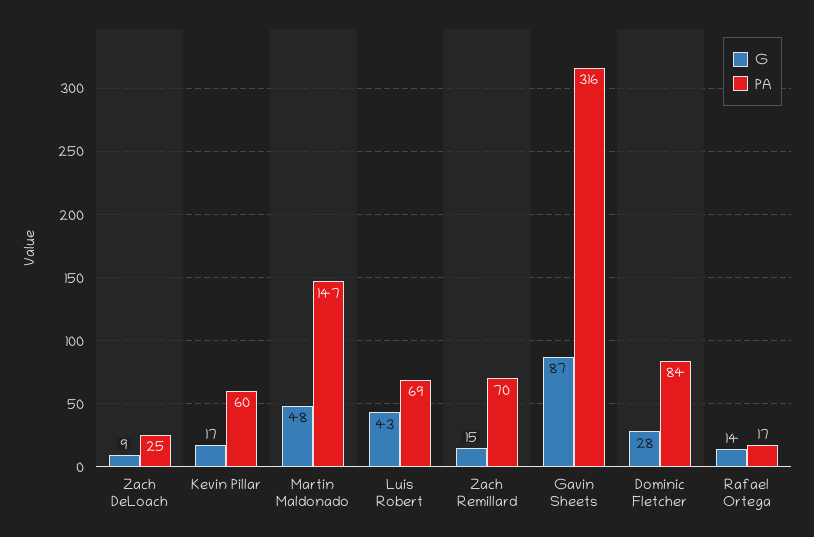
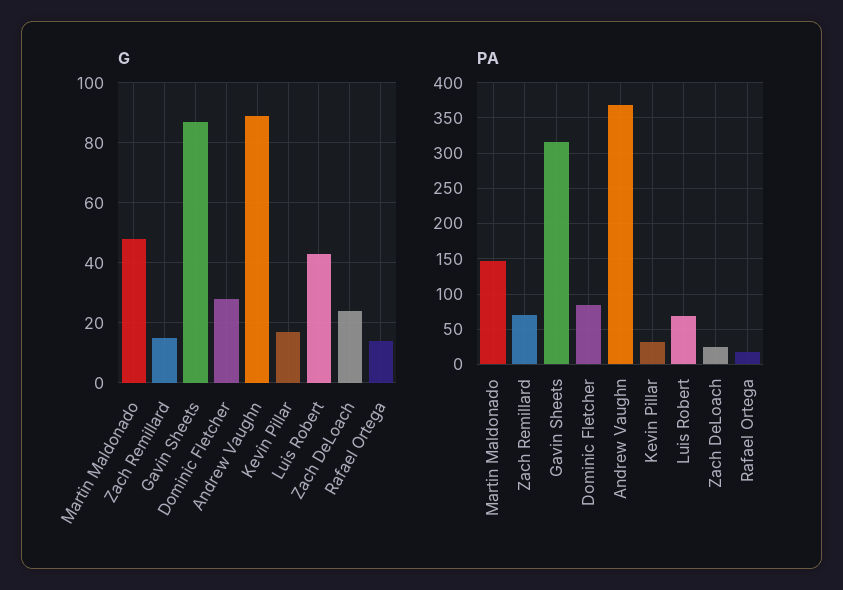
  {
    "G": {
-     "Zach DeLoach": 9,
+     "Zach DeLoach": 25,
      "Kevin Pillar": 17,
      "Martin Maldonado": 48,
      "Luis Robert": 43,
      "Zach Remillard": 15,
      "Gavin Sheets": 87,
      "Dominic Fletcher": 28,
-     "Rafael Ortega": 14
+     "Rafael Ortega": 14,
+     "Andrew Vaughn": 90
    },
    "PA": {
      "Zach DeLoach": 25,
-     "Kevin Pillar": 60,
+     "Kevin Pillar": 30,
      "Martin Maldonado": 147,
      "Luis Robert": 69,
      "Zach Remillard": 70,
      "Gavin Sheets": 316,
      "Dominic Fletcher": 84,
-     "Rafael Ortega": 17
+     "Rafael Ortega": 17,
+     "Andrew Vaughn": 370
    }
  }

